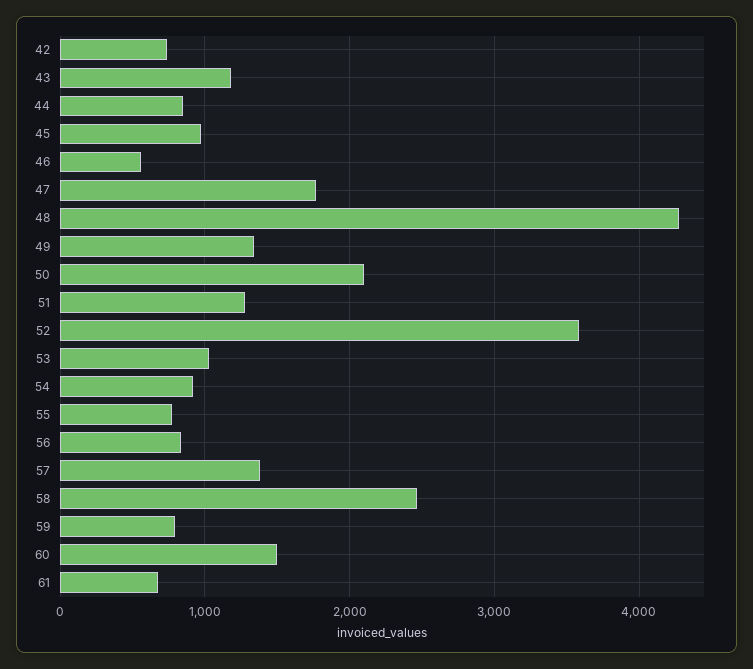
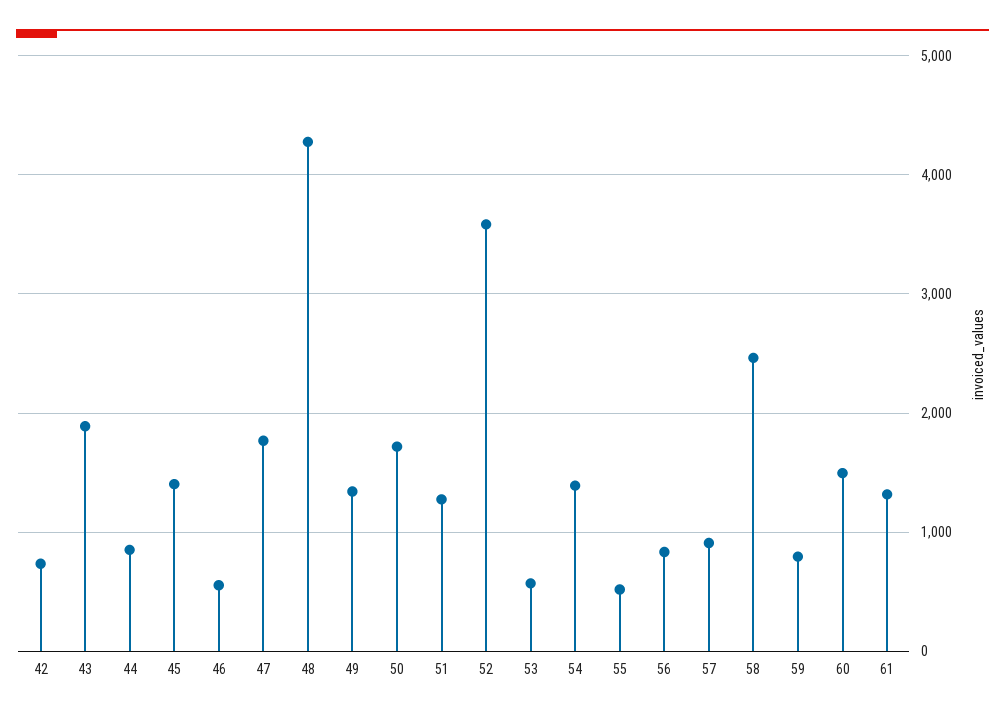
  {
    "42": 700,
-   "43": 1200,
+   "43": 1900,
    "44": 900,
-   "45": 1000,
+   "45": 1400,
    "46": 600,
    "47": 1800,
    "48": 4300,
    "49": 1300,
-   "50": 2100,
+   "50": 1700,
    "51": 1300,
    "52": 3600,
-   "53": 1000,
+   "53": 600,
-   "54": 900,
+   "54": 1400,
-   "55": 800,
+   "55": 500,
    "56": 800,
-   "57": 1400,
+   "57": 900,
    "58": 2500,
    "59": 800,
    "60": 1500,
-   "61": 700
+   "61": 1300
  }

